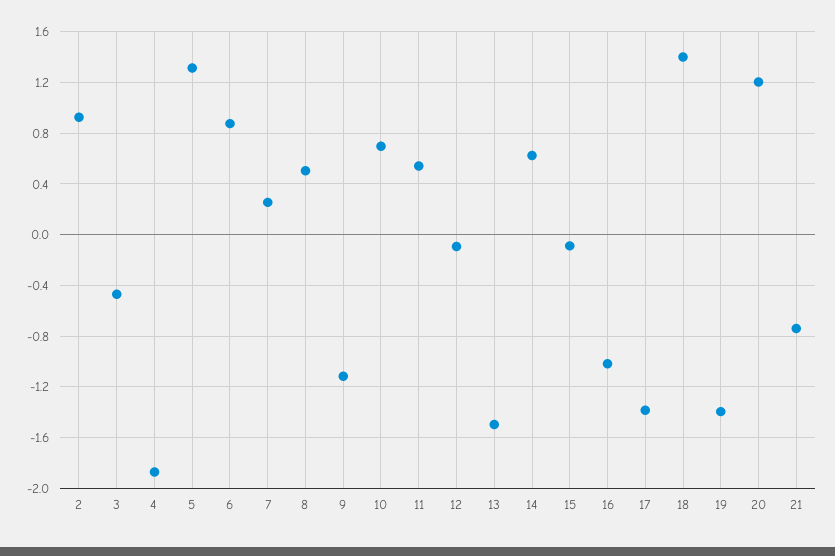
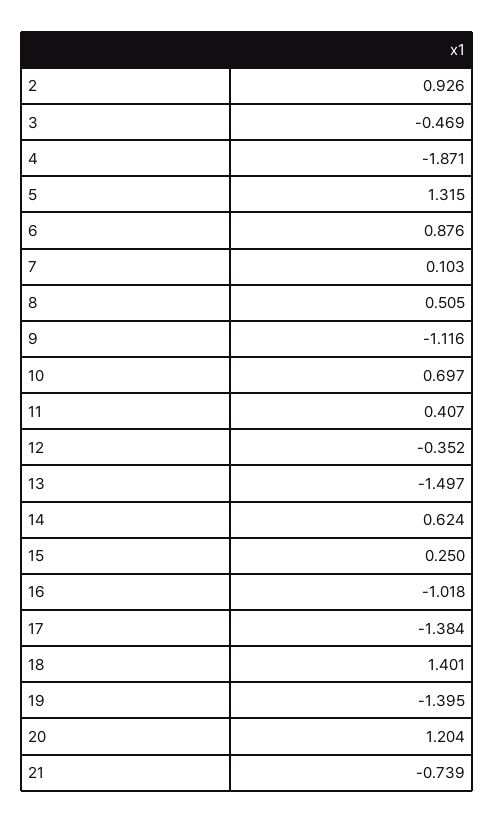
  {
    "2": 0.926,
    "3": -0.469,
    "4": -1.871,
    "5": 1.315,
    "6": 0.876,
-   "7": 0.25,
+   "7": 0.103,
    "8": 0.505,
    "9": -1.116,
    "10": 0.697,
-   "11": 0.55,
+   "11": 0.407,
-   "12": -0.1,
+   "12": -0.352,
    "13": -1.497,
    "14": 0.624,
-   "15": -0.1,
+   "15": 0.25,
    "16": -1.018,
    "17": -1.384,
    "18": 1.401,
    "19": -1.395,
    "20": 1.204,
    "21": -0.739
  }

